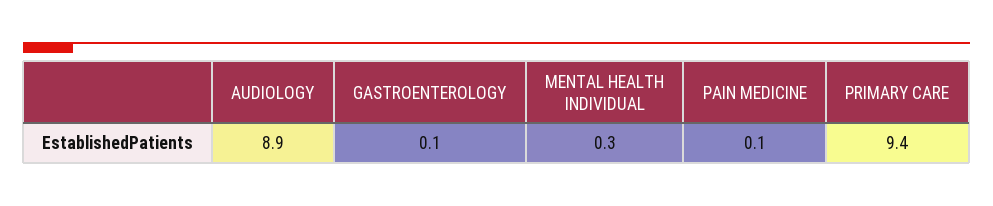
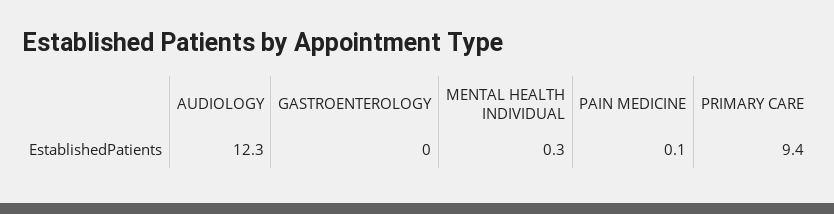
  {
-   "AUDIOLOGY": 8.9,
+   "AUDIOLOGY": 12.3,
-   "GASTROENTEROLOGY": 0.1,
+   "GASTROENTEROLOGY": 0,
    "MENTAL HEALTH INDIVIDUAL": 0.3,
    "PAIN MEDICINE": 0.1,
    "PRIMARY CARE": 9.4
  }

